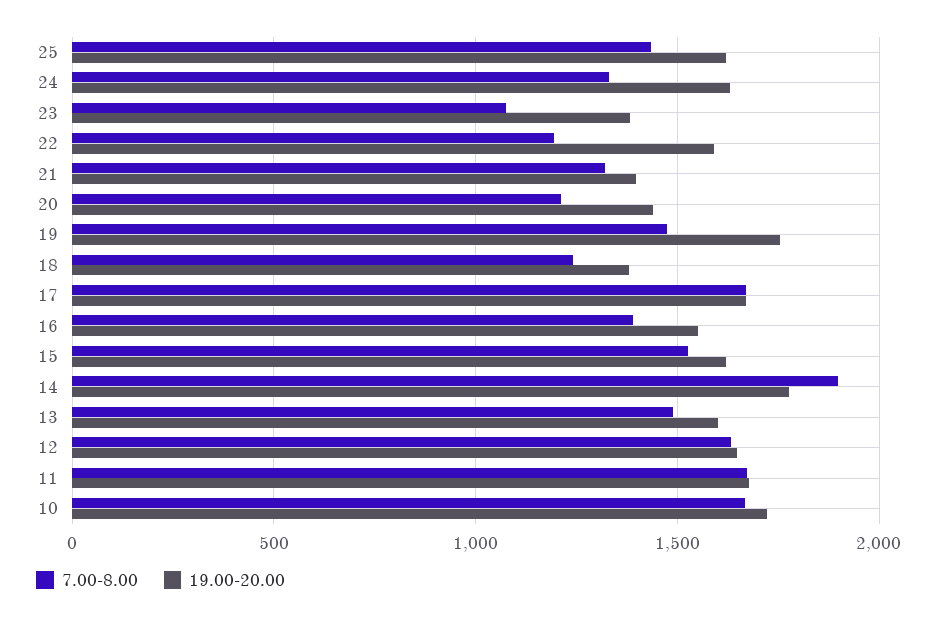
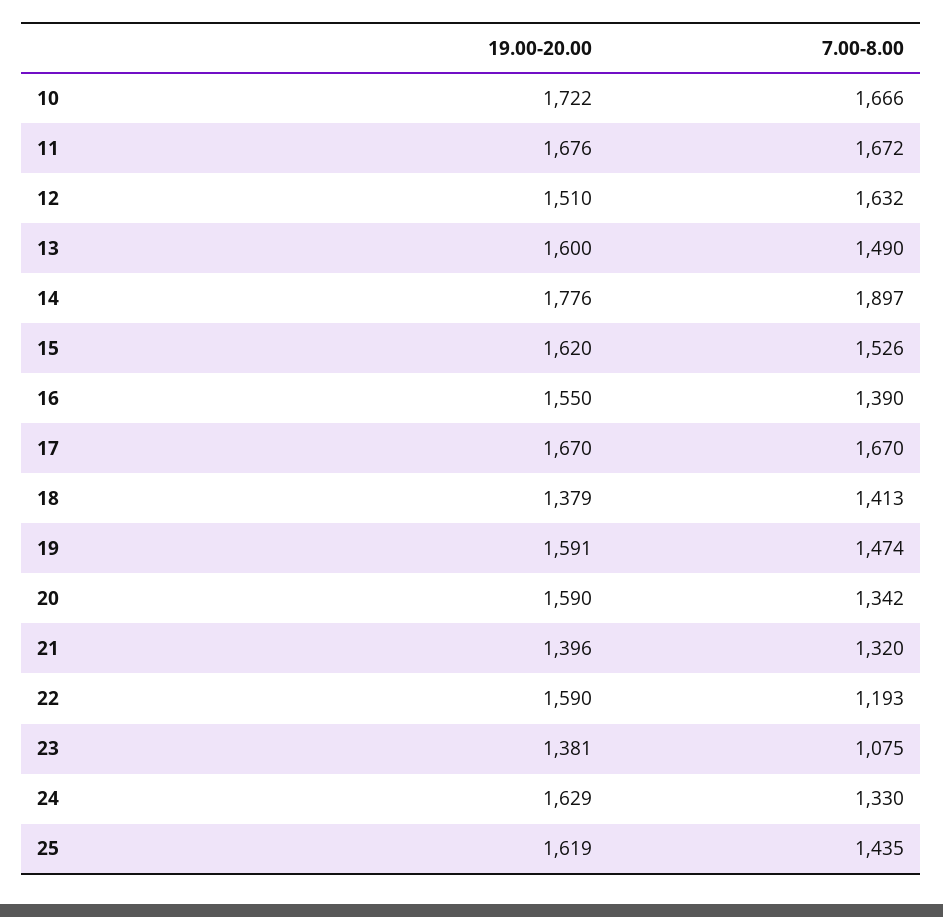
  {
    "7.00-8.00": {
      "25": 1435,
      "24": 1330,
      "23": 1075,
      "22": 1193,
      "21": 1320,
-     "20": 1200,
+     "20": 1342,
      "19": 1474,
-     "18": 1250,
+     "18": 1413,
      "17": 1670,
      "16": 1390,
      "15": 1526,
      "14": 1897,
      "13": 1490,
      "12": 1632,
      "11": 1672,
      "10": 1666
    },
    "19.00-20.00": {
      "25": 1619,
      "24": 1629,
      "23": 1381,
      "22": 1590,
      "21": 1396,
-     "20": 1450,
+     "20": 1590,
-     "19": 1750,
+     "19": 1591,
      "18": 1379,
      "17": 1670,
      "16": 1550,
      "15": 1620,
      "14": 1776,
      "13": 1600,
-     "12": 1650,
+     "12": 1510,
      "11": 1676,
      "10": 1722
    }
  }

